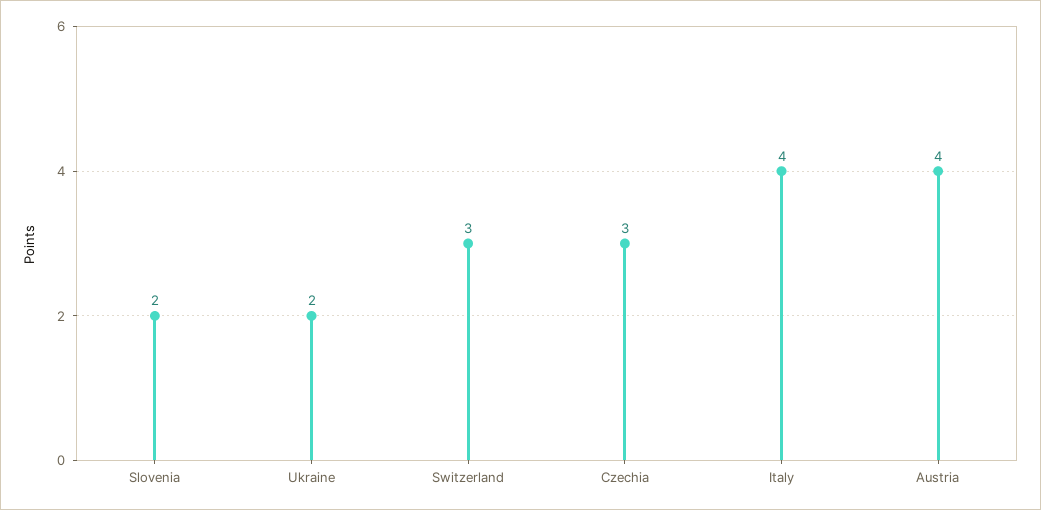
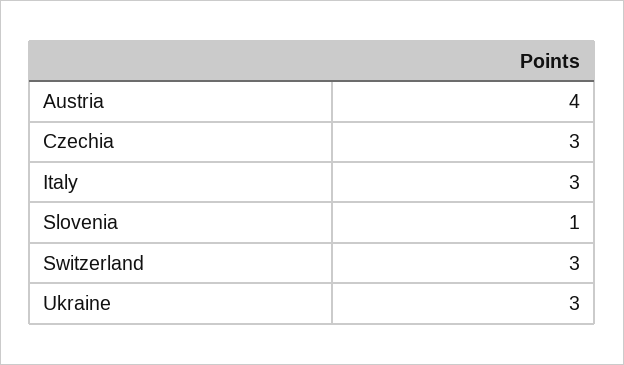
  {
-   "Slovenia": 2,
+   "Slovenia": 1,
-   "Ukraine": 2,
+   "Ukraine": 3,
    "Switzerland": 3,
    "Czechia": 3,
-   "Italy": 4,
+   "Italy": 3,
    "Austria": 4
  }

